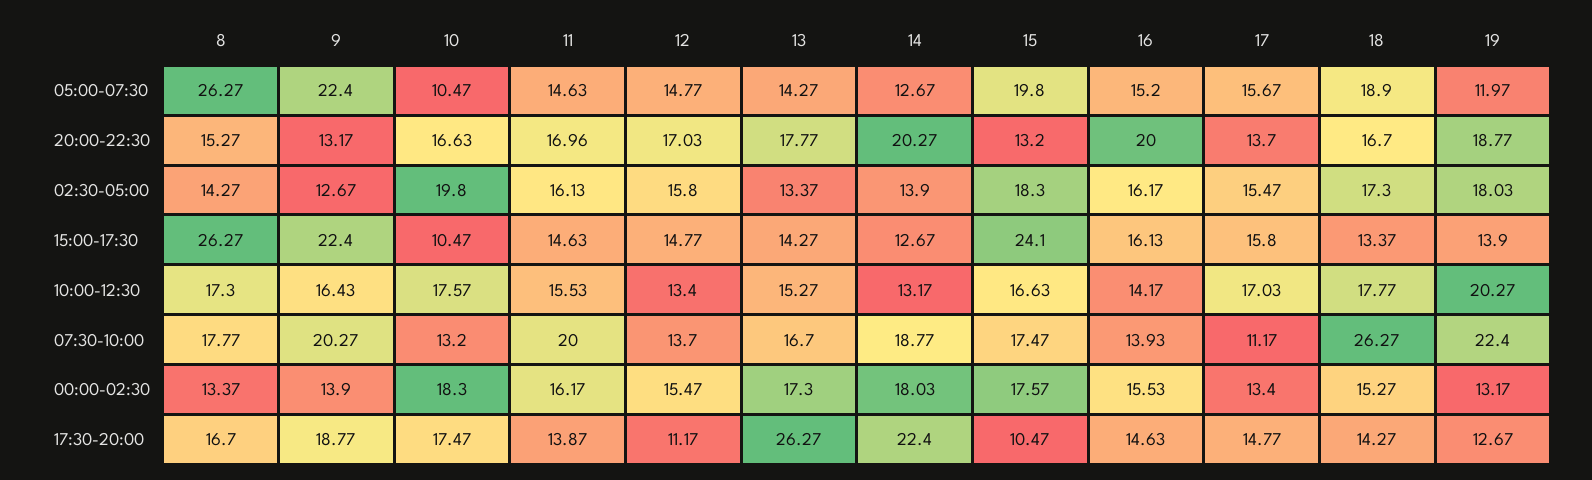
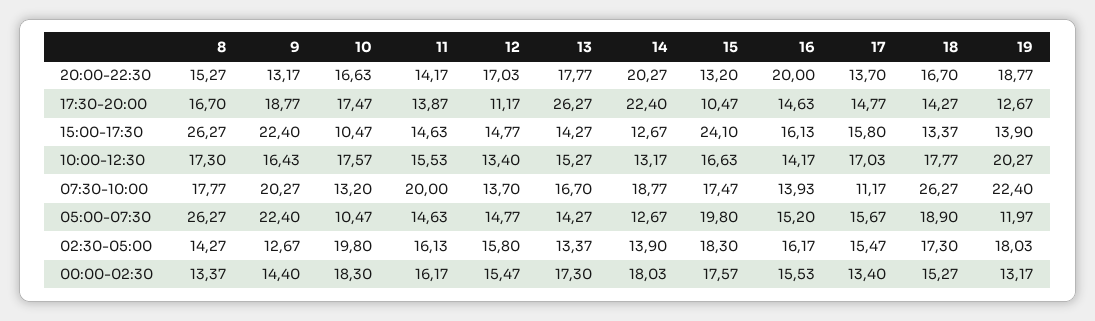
  {
    "8": {
      "05:00-07:30": 26.27,
      "20:00-22:30": 15.27,
      "02:30-05:00": 14.27,
      "15:00-17:30": 26.27,
      "10:00-12:30": 17.3,
      "07:30-10:00": 17.77,
      "00:00-02:30": 13.37,
      "17:30-20:00": 16.7
    },
    "9": {
      "05:00-07:30": 22.4,
      "20:00-22:30": 13.17,
      "02:30-05:00": 12.67,
      "15:00-17:30": 22.4,
      "10:00-12:30": 16.43,
      "07:30-10:00": 20.27,
-     "00:00-02:30": 13.9,
+     "00:00-02:30": 14.4,
      "17:30-20:00": 18.77
    },
    "10": {
      "05:00-07:30": 10.47,
      "20:00-22:30": 16.63,
      "02:30-05:00": 19.8,
      "15:00-17:30": 10.47,
      "10:00-12:30": 17.57,
      "07:30-10:00": 13.2,
      "00:00-02:30": 18.3,
      "17:30-20:00": 17.47
    },
    "11": {
      "05:00-07:30": 14.63,
-     "20:00-22:30": 16.96,
+     "20:00-22:30": 14.17,
      "02:30-05:00": 16.13,
      "15:00-17:30": 14.63,
      "10:00-12:30": 15.53,
      "07:30-10:00": 20,
      "00:00-02:30": 16.17,
      "17:30-20:00": 13.87
    },
    "12": {
      "05:00-07:30": 14.77,
      "20:00-22:30": 17.03,
      "02:30-05:00": 15.8,
      "15:00-17:30": 14.77,
      "10:00-12:30": 13.4,
      "07:30-10:00": 13.7,
      "00:00-02:30": 15.47,
      "17:30-20:00": 11.17
    },
    "13": {
      "05:00-07:30": 14.27,
      "20:00-22:30": 17.77,
      "02:30-05:00": 13.37,
      "15:00-17:30": 14.27,
      "10:00-12:30": 15.27,
      "07:30-10:00": 16.7,
      "00:00-02:30": 17.3,
      "17:30-20:00": 26.27
    },
    "14": {
      "05:00-07:30": 12.67,
      "20:00-22:30": 20.27,
      "02:30-05:00": 13.9,
      "15:00-17:30": 12.67,
      "10:00-12:30": 13.17,
      "07:30-10:00": 18.77,
      "00:00-02:30": 18.03,
      "17:30-20:00": 22.4
    },
    "15": {
      "05:00-07:30": 19.8,
      "20:00-22:30": 13.2,
      "02:30-05:00": 18.3,
      "15:00-17:30": 24.1,
      "10:00-12:30": 16.63,
      "07:30-10:00": 17.47,
      "00:00-02:30": 17.57,
      "17:30-20:00": 10.47
    },
    "16": {
      "05:00-07:30": 15.2,
      "20:00-22:30": 20,
      "02:30-05:00": 16.17,
      "15:00-17:30": 16.13,
      "10:00-12:30": 14.17,
      "07:30-10:00": 13.93,
      "00:00-02:30": 15.53,
      "17:30-20:00": 14.63
    },
    "17": {
      "05:00-07:30": 15.67,
      "20:00-22:30": 13.7,
      "02:30-05:00": 15.47,
      "15:00-17:30": 15.8,
      "10:00-12:30": 17.03,
      "07:30-10:00": 11.17,
      "00:00-02:30": 13.4,
      "17:30-20:00": 14.77
    },
    "18": {
      "05:00-07:30": 18.9,
      "20:00-22:30": 16.7,
      "02:30-05:00": 17.3,
      "15:00-17:30": 13.37,
      "10:00-12:30": 17.77,
      "07:30-10:00": 26.27,
      "00:00-02:30": 15.27,
      "17:30-20:00": 14.27
    },
    "19": {
      "05:00-07:30": 11.97,
      "20:00-22:30": 18.77,
      "02:30-05:00": 18.03,
      "15:00-17:30": 13.9,
      "10:00-12:30": 20.27,
      "07:30-10:00": 22.4,
      "00:00-02:30": 13.17,
      "17:30-20:00": 12.67
    }
  }

